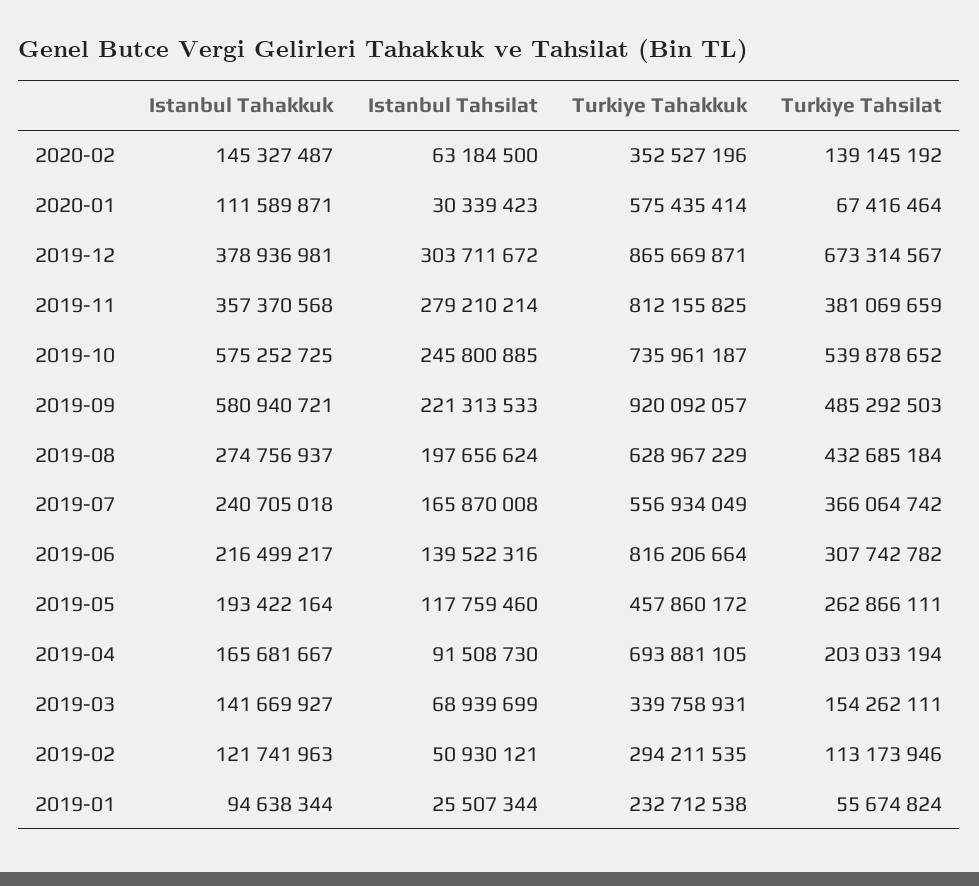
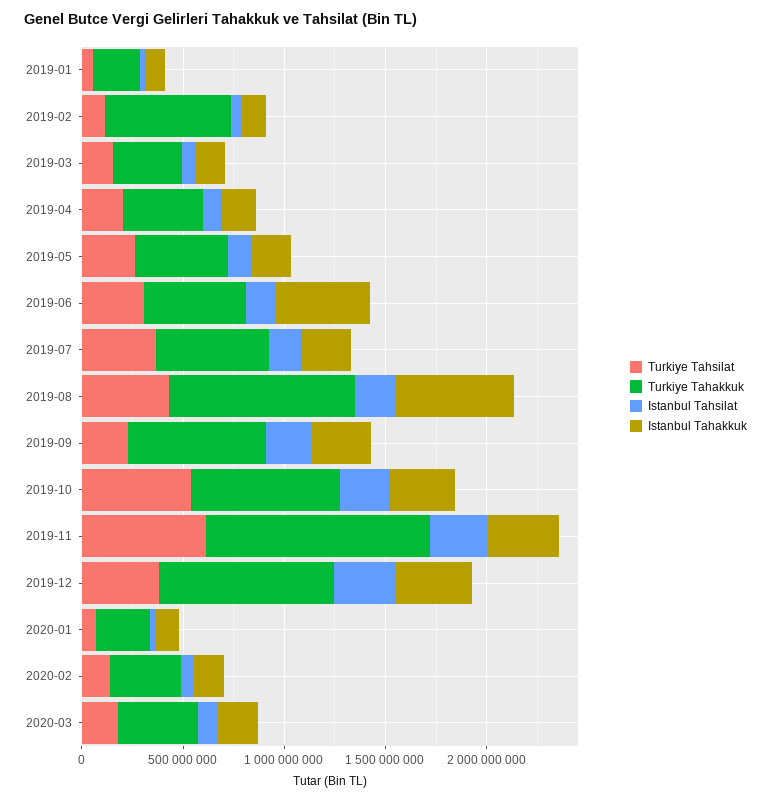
  {
    "Istanbul Tahakkuk": {
      "2020-02": 145327487,
      "2020-01": 111589871,
      "2019-12": 378936981,
      "2019-11": 357370568,
-     "2019-10": 575252725,
+     "2019-10": 300000000,
-     "2019-09": 580940721,
+     "2019-09": 300000000,
-     "2019-08": 274756937,
+     "2019-08": 600000000,
      "2019-07": 240705018,
-     "2019-06": 216499217,
+     "2019-06": 500000000,
      "2019-05": 193422164,
      "2019-04": 165681667,
      "2019-03": 141669927,
      "2019-02": 121741963,
-     "2019-01": 94638344
+     "2019-01": 94638344,
+     "2020-03": 200000000
    },
    "Istanbul Tahsilat": {
      "2020-02": 63184500,
      "2020-01": 30339423,
      "2019-12": 303711672,
      "2019-11": 279210214,
      "2019-10": 245800885,
      "2019-09": 221313533,
      "2019-08": 197656624,
      "2019-07": 165870008,
      "2019-06": 139522316,
      "2019-05": 117759460,
      "2019-04": 91508730,
      "2019-03": 68939699,
      "2019-02": 50930121,
-     "2019-01": 25507344
+     "2019-01": 25507344,
+     "2020-03": 100000000
    },
    "Turkiye Tahakkuk": {
      "2020-02": 352527196,
-     "2020-01": 575435414,
+     "2020-01": 300000000,
      "2019-12": 865669871,
-     "2019-11": 812155825,
+     "2019-11": 1100000000,
      "2019-10": 735961187,
-     "2019-09": 920092057,
+     "2019-09": 700000000,
-     "2019-08": 628967229,
+     "2019-08": 900000000,
      "2019-07": 556934049,
-     "2019-06": 816206664,
+     "2019-06": 500000000,
      "2019-05": 457860172,
-     "2019-04": 693881105,
+     "2019-04": 400000000,
      "2019-03": 339758931,
-     "2019-02": 294211535,
+     "2019-02": 600000000,
-     "2019-01": 232712538
+     "2019-01": 232712538,
+     "2020-03": 400000000
    },
    "Turkiye Tahsilat": {
      "2020-02": 139145192,
      "2020-01": 67416464,
-     "2019-12": 673314567,
+     "2019-12": 400000000,
-     "2019-11": 381069659,
+     "2019-11": 600000000,
      "2019-10": 539878652,
-     "2019-09": 485292503,
+     "2019-09": 200000000,
      "2019-08": 432685184,
      "2019-07": 366064742,
      "2019-06": 307742782,
      "2019-05": 262866111,
      "2019-04": 203033194,
      "2019-03": 154262111,
      "2019-02": 113173946,
-     "2019-01": 55674824
+     "2019-01": 55674824,
+     "2020-03": 200000000
    }
  }

